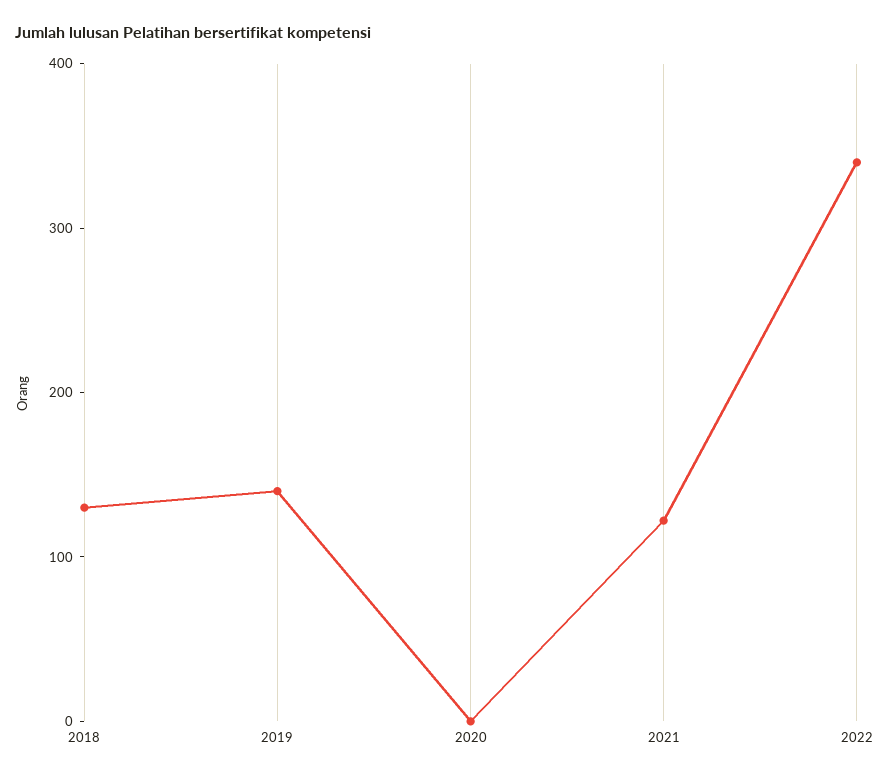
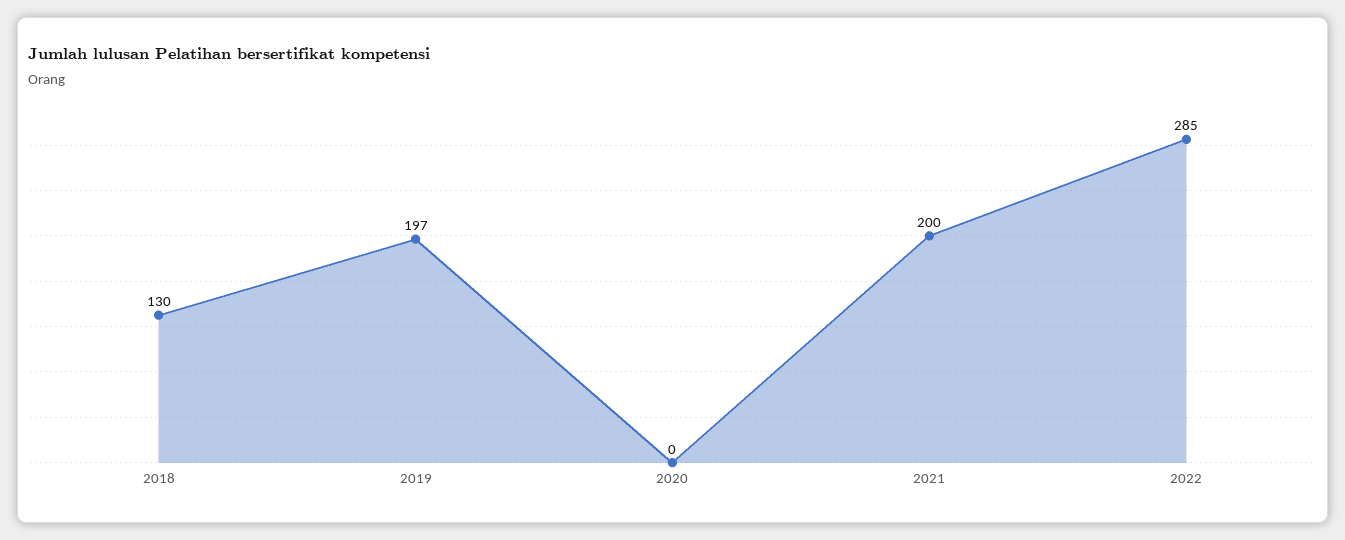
  {
    "2018": 130,
-   "2019": 140,
+   "2019": 197,
    "2020": 0,
-   "2021": 120,
+   "2021": 200,
-   "2022": 340
+   "2022": 285
  }

